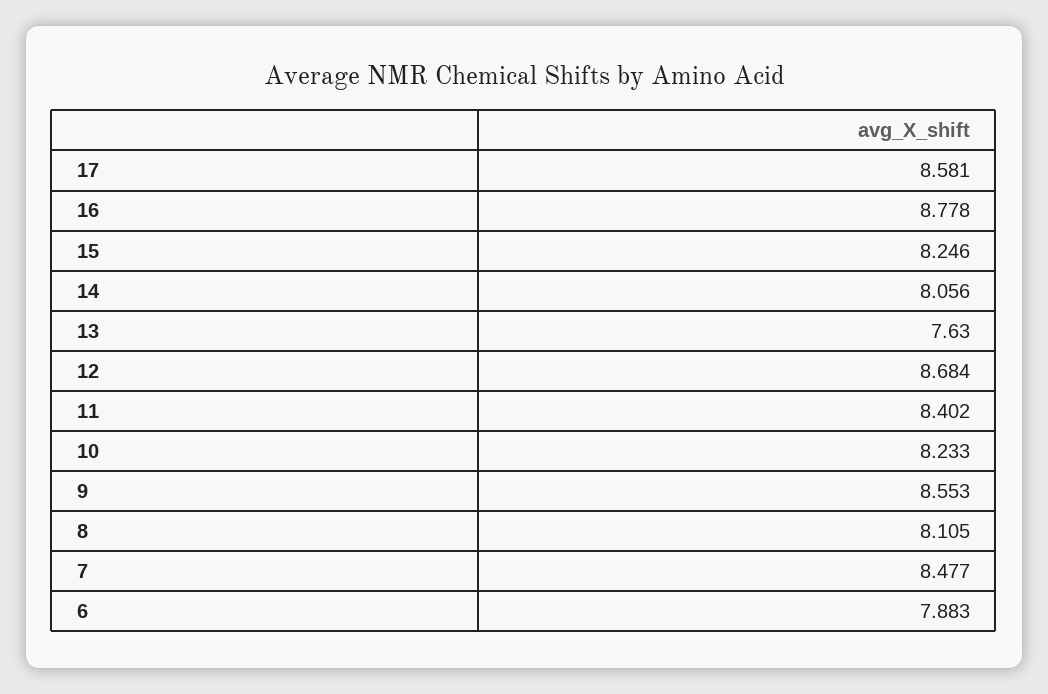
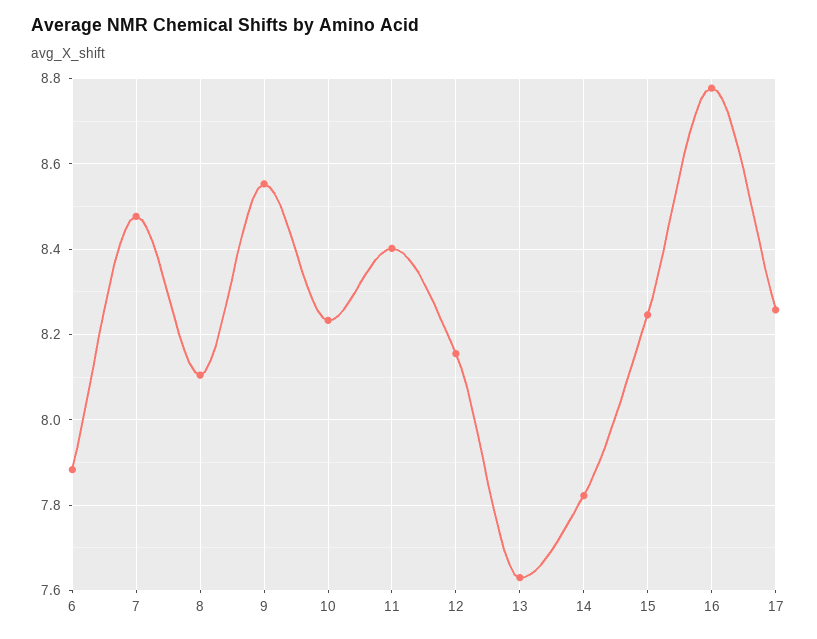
  {
-   "17": 8.581,
+   "17": 8.26,
    "16": 8.778,
    "15": 8.246,
-   "14": 8.056,
+   "14": 7.82,
    "13": 7.63,
-   "12": 8.684,
+   "12": 8.16,
    "11": 8.402,
    "10": 8.233,
    "9": 8.553,
    "8": 8.105,
    "7": 8.477,
    "6": 7.883
  }

